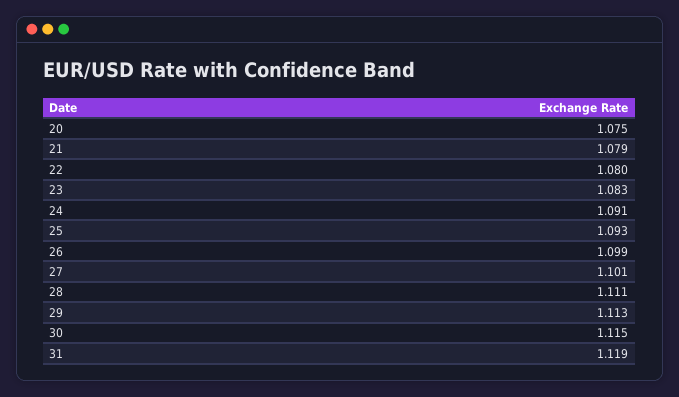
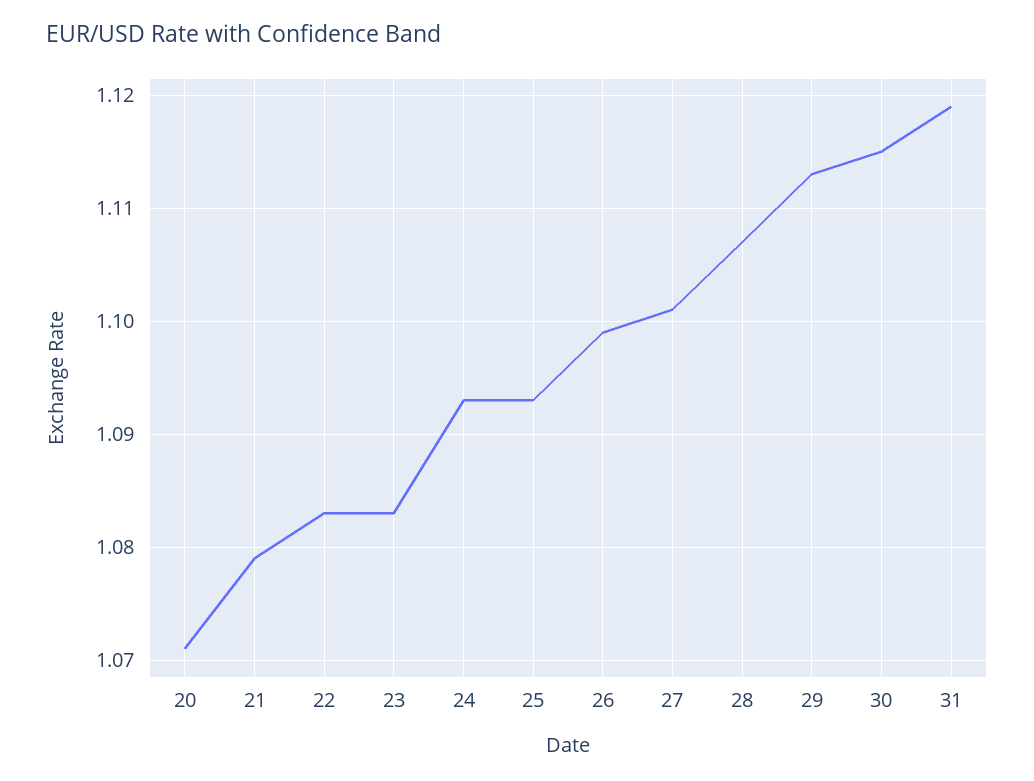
  {
-   "20": 1.075,
+   "20": 1.071,
    "21": 1.079,
-   "22": 1.08,
+   "22": 1.083,
    "23": 1.083,
-   "24": 1.091,
+   "24": 1.093,
    "25": 1.093,
    "26": 1.099,
    "27": 1.101,
-   "28": 1.111,
+   "28": 1.107,
    "29": 1.113,
    "30": 1.115,
    "31": 1.119
  }

